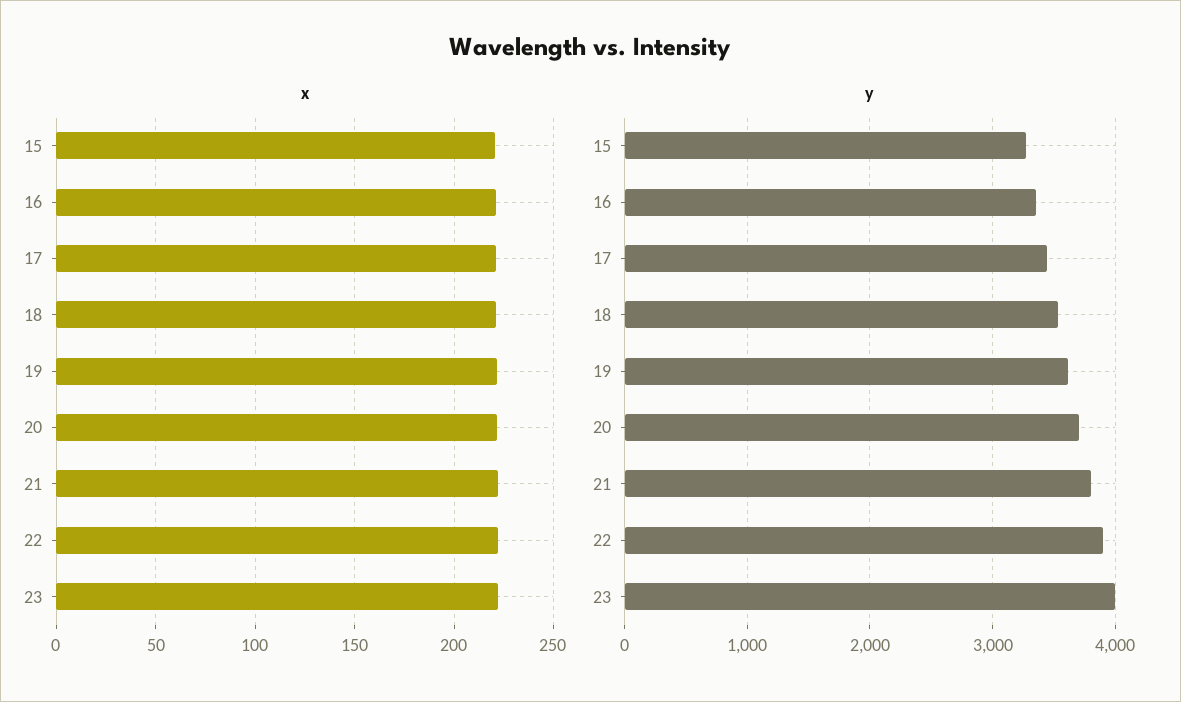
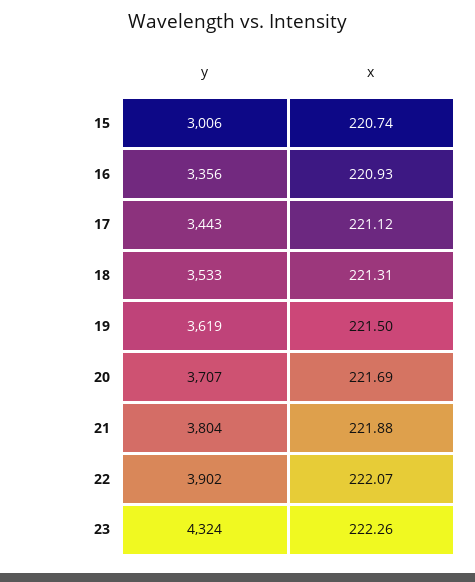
  {
    "x": {
      "15": 220.74,
      "16": 220.93,
      "17": 221.12,
      "18": 221.31,
      "19": 221.5,
      "20": 221.69,
      "21": 221.88,
      "22": 222.07,
      "23": 222.26
    },
    "y": {
-     "15": 3300,
+     "15": 3006,
      "16": 3356,
      "17": 3443,
      "18": 3533,
      "19": 3619,
      "20": 3707,
      "21": 3804,
      "22": 3902,
-     "23": 4000
+     "23": 4324
    }
  }

